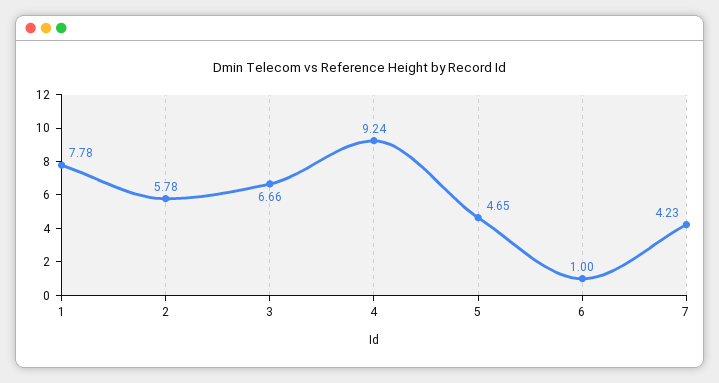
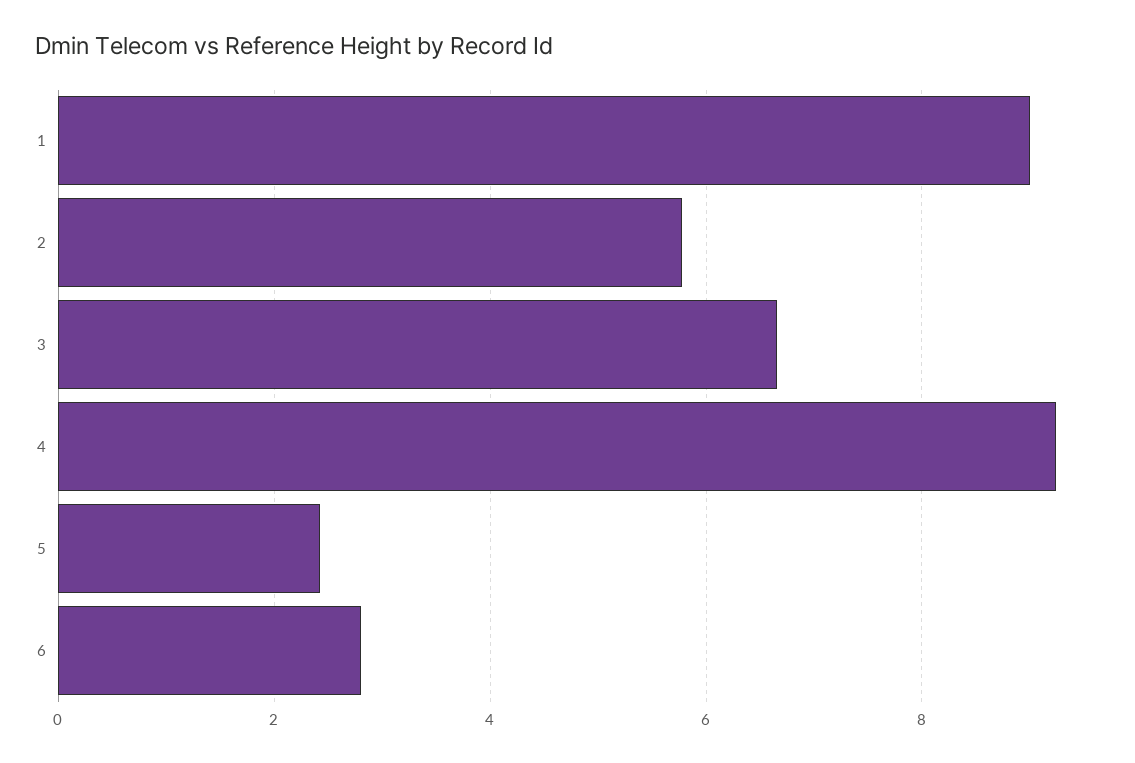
  {
-   "1": 7.78,
+   "1": 9,
    "2": 5.78,
    "3": 6.66,
    "4": 9.24,
-   "5": 4.65,
+   "5": 2.4,
-   "6": 1,
+   "6": 2.8
-   "7": 4.23
  }

